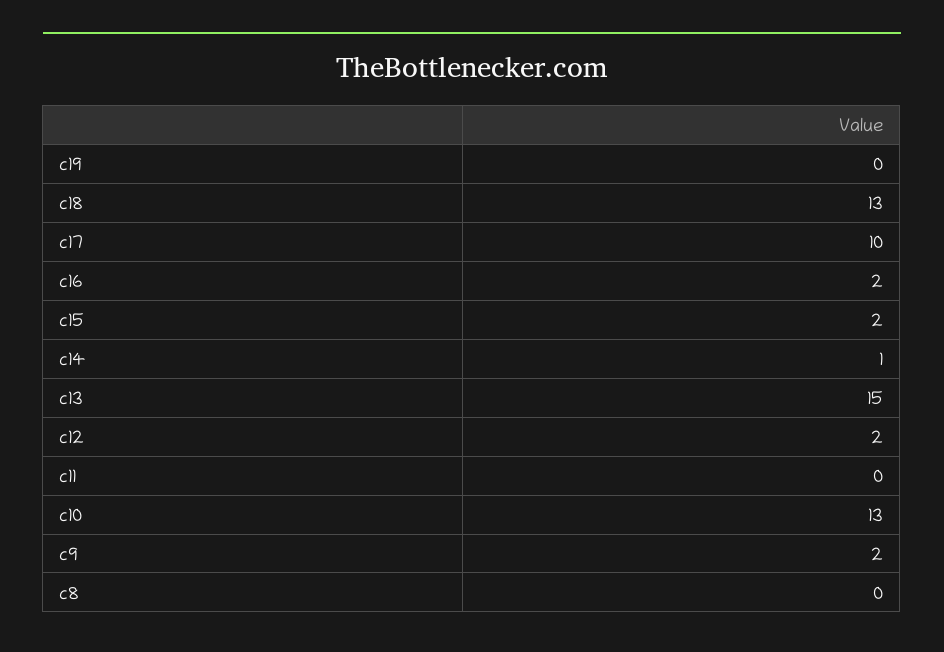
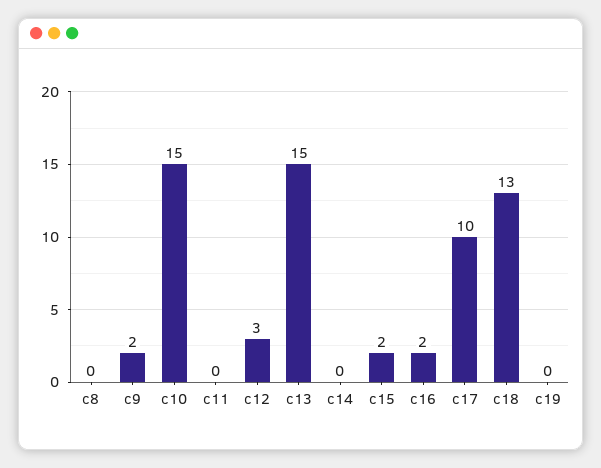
  {
    "c19": 0,
    "c18": 13,
    "c17": 10,
    "c16": 2,
    "c15": 2,
-   "c14": 1,
+   "c14": 0,
    "c13": 15,
-   "c12": 2,
+   "c12": 3,
    "c11": 0,
-   "c10": 13,
+   "c10": 15,
    "c9": 2,
    "c8": 0
  }

